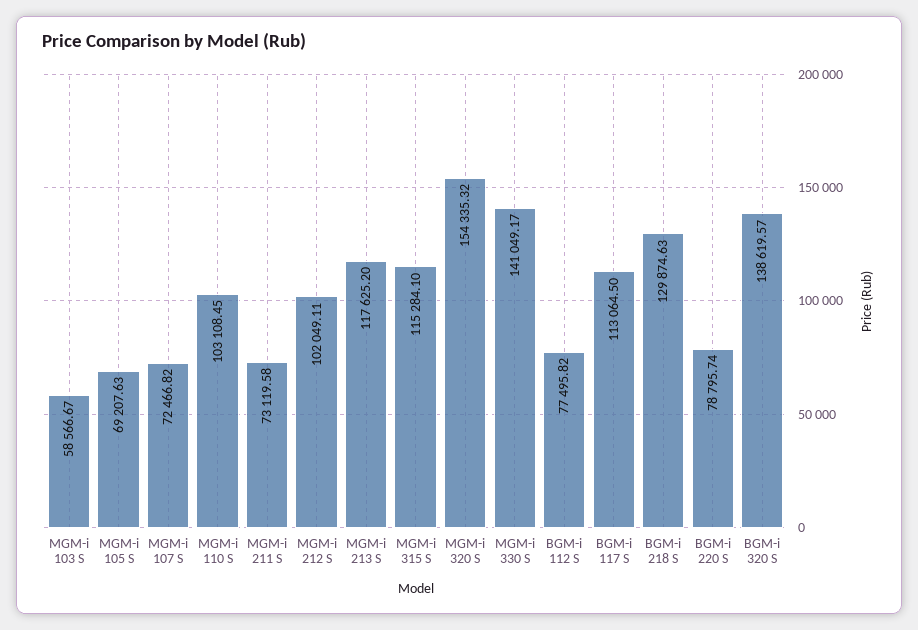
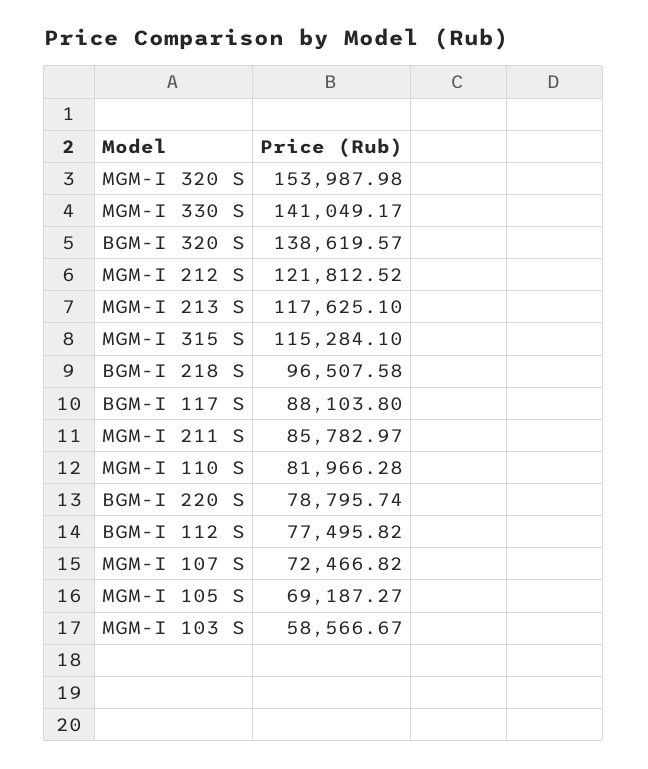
  {
    "MGM-i 103 S": 58566.67,
-   "MGM-i 105 S": 69207.63,
+   "MGM-i 105 S": 69187.27,
    "MGM-i 107 S": 72466.82,
-   "MGM-i 110 S": 103108.45,
+   "MGM-i 110 S": 81966.28,
-   "MGM-i 211 S": 73119.58,
+   "MGM-i 211 S": 85782.97,
-   "MGM-i 212 S": 102049.11,
+   "MGM-i 212 S": 121812.52,
-   "MGM-i 213 S": 117625.2,
+   "MGM-i 213 S": 117625.1,
    "MGM-i 315 S": 115284.1,
-   "MGM-i 320 S": 154335.32,
+   "MGM-i 320 S": 153987.98,
    "MGM-i 330 S": 141049.17,
    "BGM-i 112 S": 77495.82,
-   "BGM-i 117 S": 113064.5,
+   "BGM-i 117 S": 88103.8,
-   "BGM-i 218 S": 129874.63,
+   "BGM-i 218 S": 96507.58,
    "BGM-i 220 S": 78795.74,
    "BGM-i 320 S": 138619.57
  }

